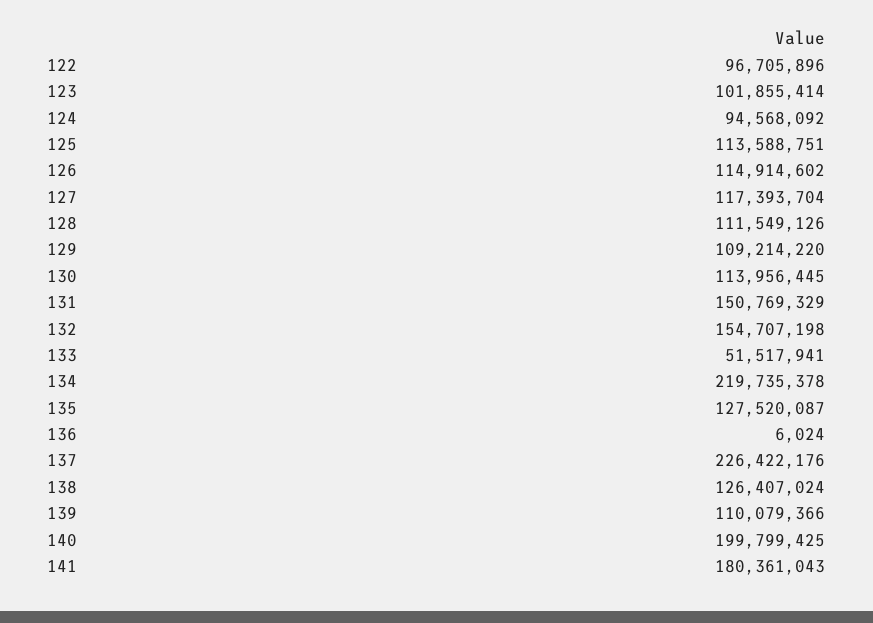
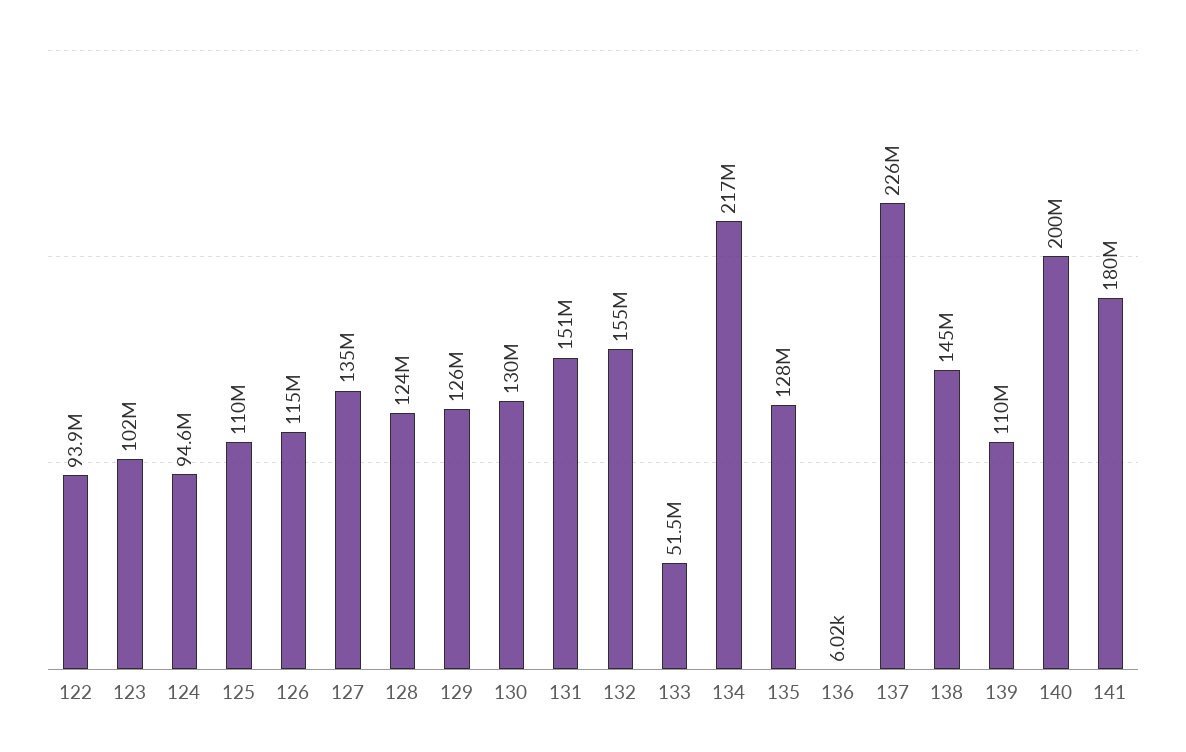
  {
-   "122": 96705896,
+   "122": 93900000,
    "123": 101855414,
    "124": 94568092,
-   "125": 113588751,
+   "125": 110000000,
    "126": 114914602,
-   "127": 117393704,
+   "127": 135000000,
-   "128": 111549126,
+   "128": 124000000,
-   "129": 109214220,
+   "129": 126000000,
-   "130": 113956445,
+   "130": 130000000,
    "131": 150769329,
    "132": 154707198,
    "133": 51517941,
-   "134": 219735378,
+   "134": 217000000,
    "135": 127520087,
    "136": 6024,
    "137": 226422176,
-   "138": 126407024,
+   "138": 145000000,
    "139": 110079366,
    "140": 199799425,
    "141": 180361043
  }

